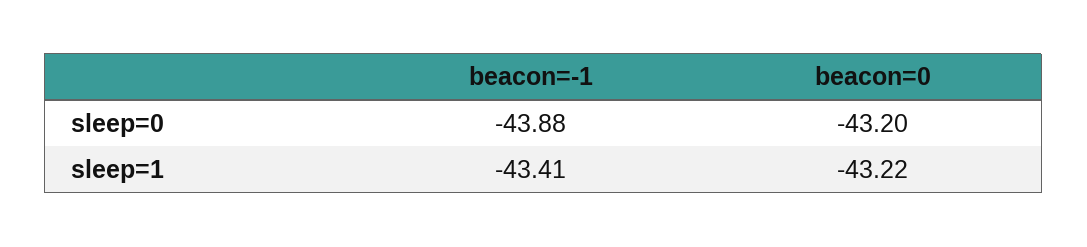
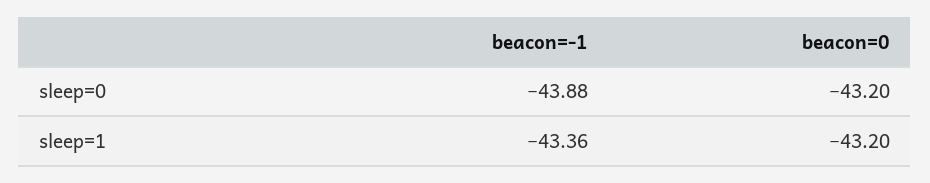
  {
    "beacon=-1": {
      "sleep=0": -43.88,
-     "sleep=1": -43.41
+     "sleep=1": -43.36
    },
    "beacon=0": {
      "sleep=0": -43.2,
-     "sleep=1": -43.22
+     "sleep=1": -43.2
    }
  }

